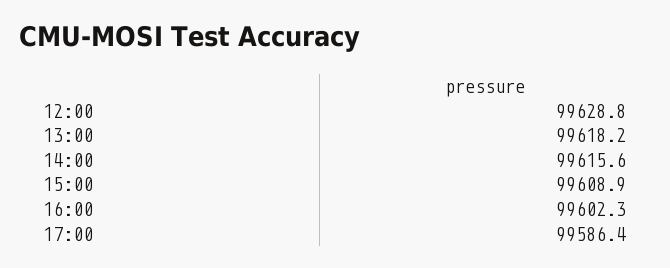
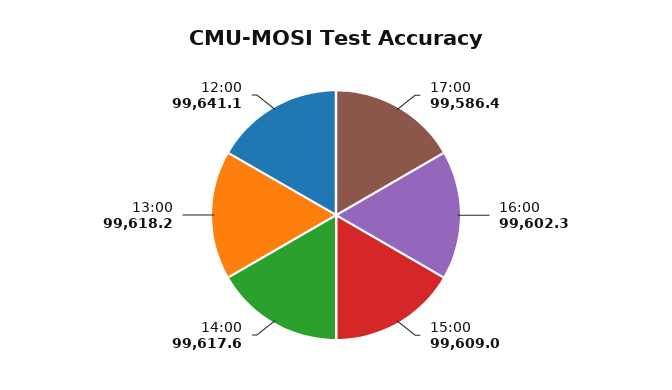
  {
-   "12:00": 99628.8,
+   "12:00": 99641.1,
    "13:00": 99618.2,
-   "14:00": 99615.6,
+   "14:00": 99617.6,
-   "15:00": 99608.9,
+   "15:00": 99609,
    "16:00": 99602.3,
    "17:00": 99586.4
  }

